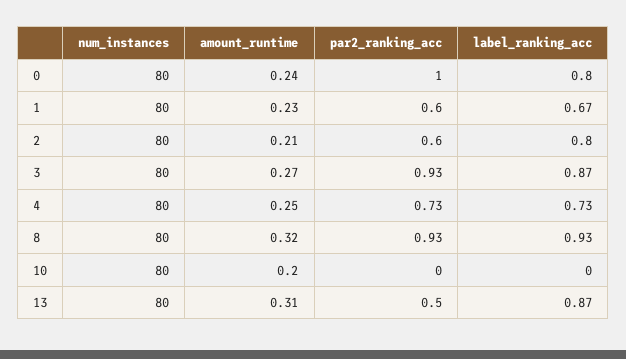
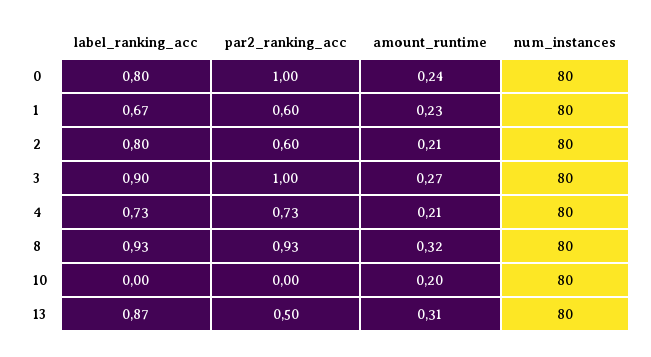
  {
    "num_instances": {
      "0": 80,
      "1": 80,
      "2": 80,
      "3": 80,
      "4": 80,
      "8": 80,
      "10": 80,
      "13": 80
    },
    "amount_runtime": {
      "0": 0.24,
      "1": 0.23,
      "2": 0.21,
      "3": 0.27,
-     "4": 0.25,
+     "4": 0.21,
      "8": 0.32,
      "10": 0.2,
      "13": 0.31
    },
    "par2_ranking_acc": {
      "0": 1,
      "1": 0.6,
      "2": 0.6,
-     "3": 0.93,
+     "3": 1,
      "4": 0.73,
      "8": 0.93,
      "10": 0,
      "13": 0.5
    },
    "label_ranking_acc": {
      "0": 0.8,
      "1": 0.67,
      "2": 0.8,
-     "3": 0.87,
+     "3": 0.9,
      "4": 0.73,
      "8": 0.93,
      "10": 0,
      "13": 0.87
    }
  }

